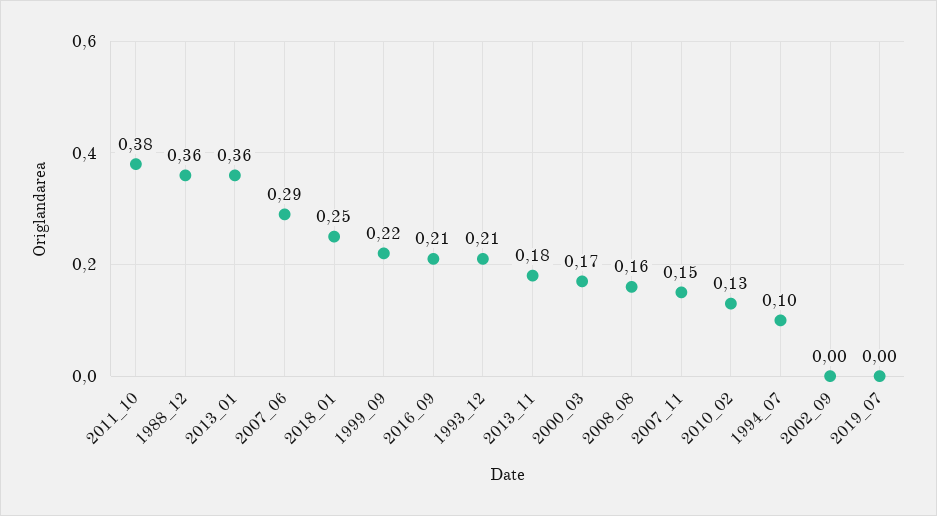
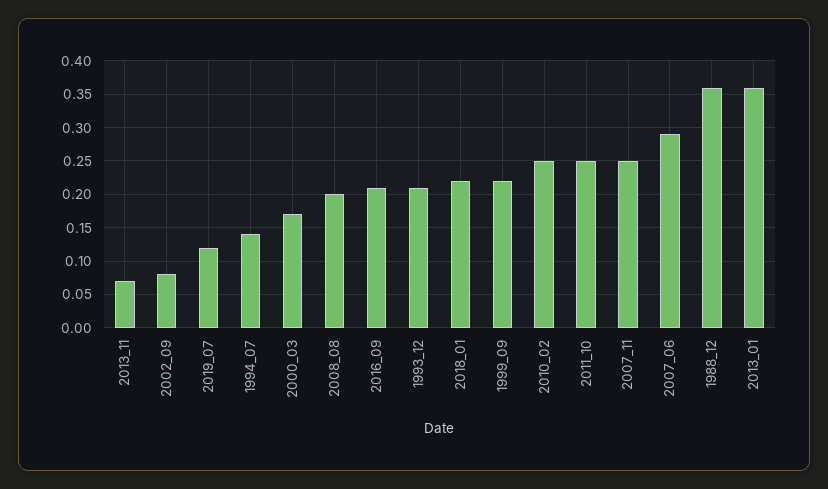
  {
-   "2011_10": 0.38,
+   "2011_10": 0.25,
    "1988_12": 0.36,
    "2013_01": 0.36,
    "2007_06": 0.29,
-   "2018_01": 0.25,
+   "2018_01": 0.22,
    "1999_09": 0.22,
    "2016_09": 0.21,
    "1993_12": 0.21,
-   "2013_11": 0.18,
+   "2013_11": 0.07,
    "2000_03": 0.17,
-   "2008_08": 0.16,
+   "2008_08": 0.2,
-   "2007_11": 0.15,
+   "2007_11": 0.25,
-   "2010_02": 0.13,
+   "2010_02": 0.25,
-   "1994_07": 0.1,
+   "1994_07": 0.14,
-   "2002_09": 0,
+   "2002_09": 0.08,
-   "2019_07": 0
+   "2019_07": 0.12
  }

